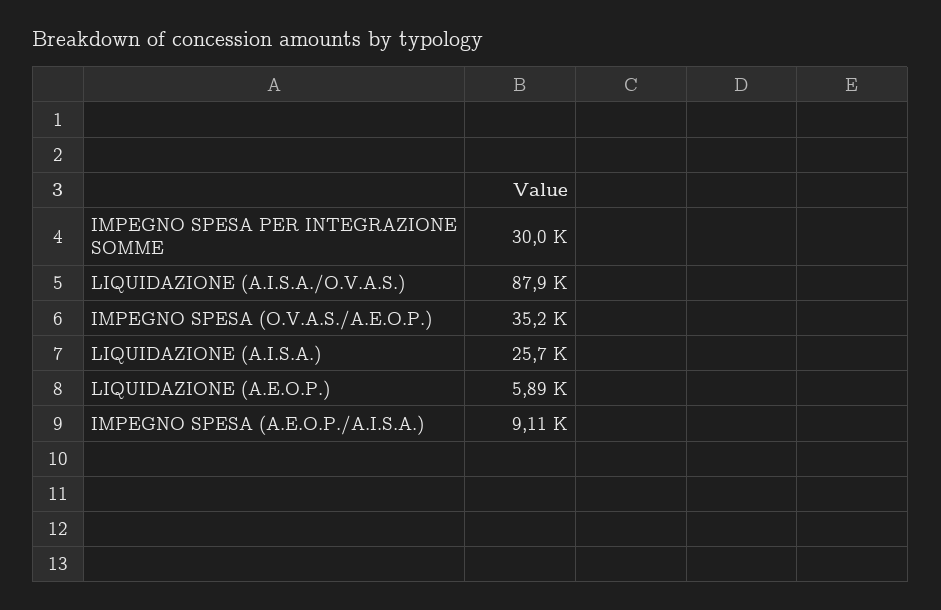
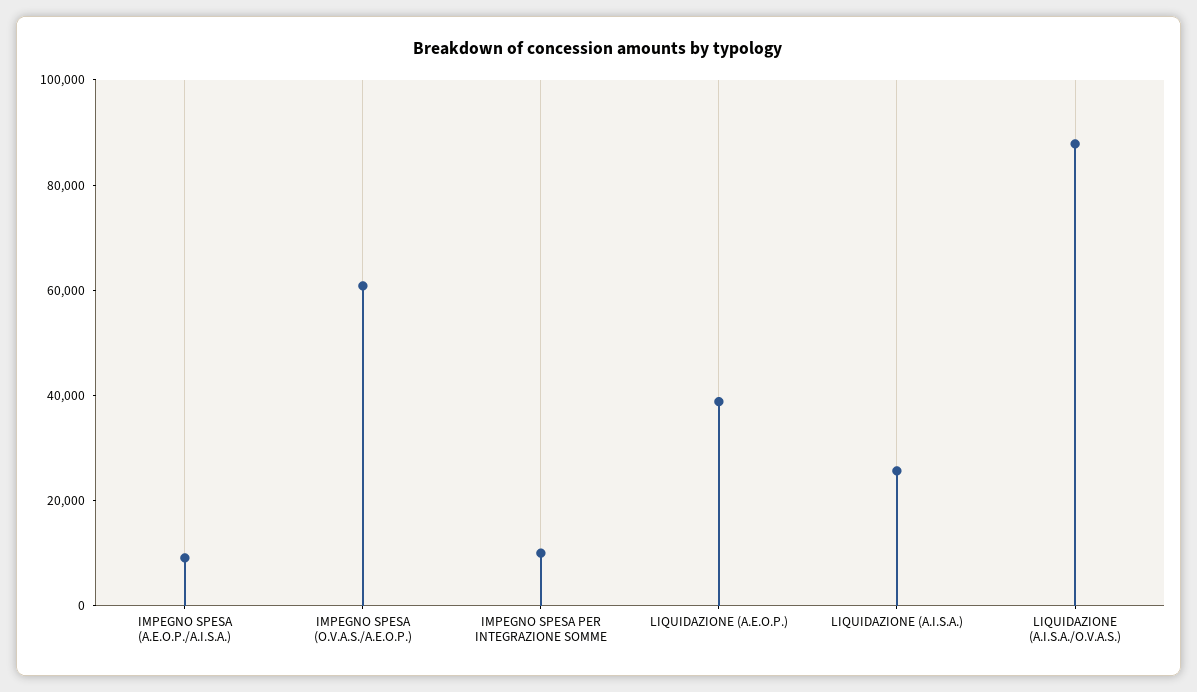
  {
-   "IMPEGNO SPESA PER INTEGRAZIONE SOMME": 30000,
+   "IMPEGNO SPESA PER INTEGRAZIONE SOMME": 10000,
    "LIQUIDAZIONE (A.I.S.A./O.V.A.S.)": 87900,
-   "IMPEGNO SPESA (O.V.A.S./A.E.O.P.)": 35200,
+   "IMPEGNO SPESA (O.V.A.S./A.E.O.P.)": 60000,
    "LIQUIDAZIONE (A.I.S.A.)": 25700,
-   "LIQUIDAZIONE (A.E.O.P.)": 5890,
+   "LIQUIDAZIONE (A.E.O.P.)": 40000,
    "IMPEGNO SPESA (A.E.O.P./A.I.S.A.)": 9110
  }

